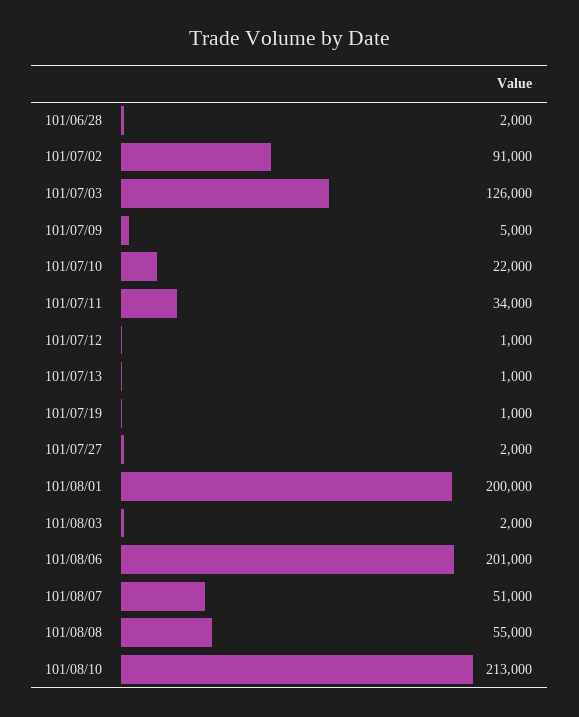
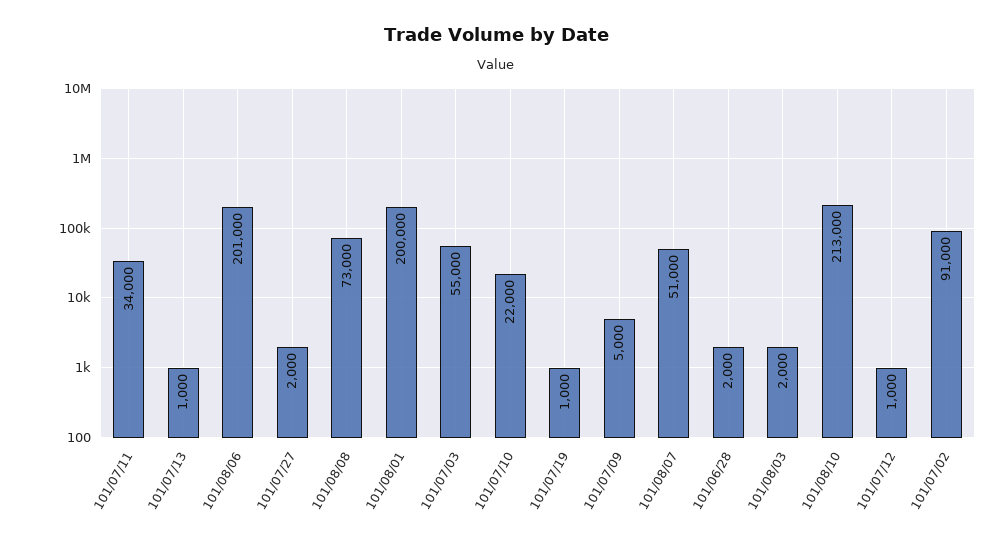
  {
    "101/06/28": 2000,
    "101/07/02": 91000,
-   "101/07/03": 126000,
+   "101/07/03": 55000,
    "101/07/09": 5000,
    "101/07/10": 22000,
    "101/07/11": 34000,
    "101/07/12": 1000,
    "101/07/13": 1000,
    "101/07/19": 1000,
    "101/07/27": 2000,
    "101/08/01": 200000,
    "101/08/03": 2000,
    "101/08/06": 201000,
    "101/08/07": 51000,
-   "101/08/08": 55000,
+   "101/08/08": 73000,
    "101/08/10": 213000
  }

